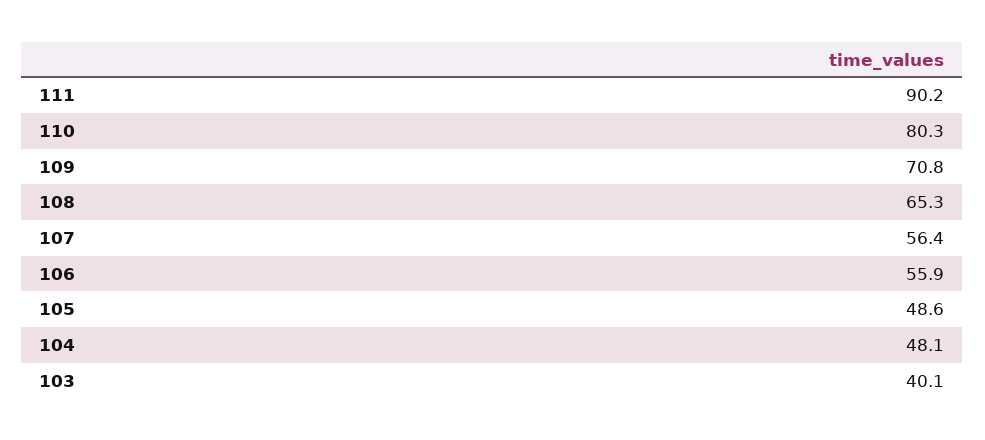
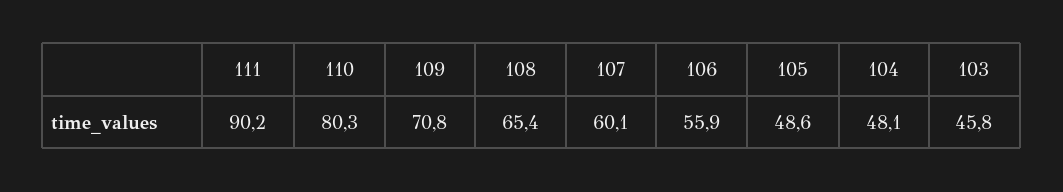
  {
    "111": 90.2,
    "110": 80.3,
    "109": 70.8,
-   "108": 65.3,
+   "108": 65.4,
-   "107": 56.4,
+   "107": 60.1,
    "106": 55.9,
    "105": 48.6,
    "104": 48.1,
-   "103": 40.1
+   "103": 45.8
  }

